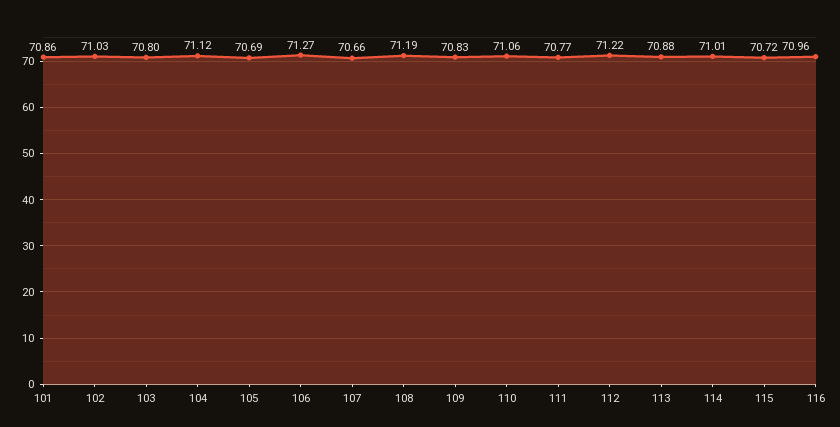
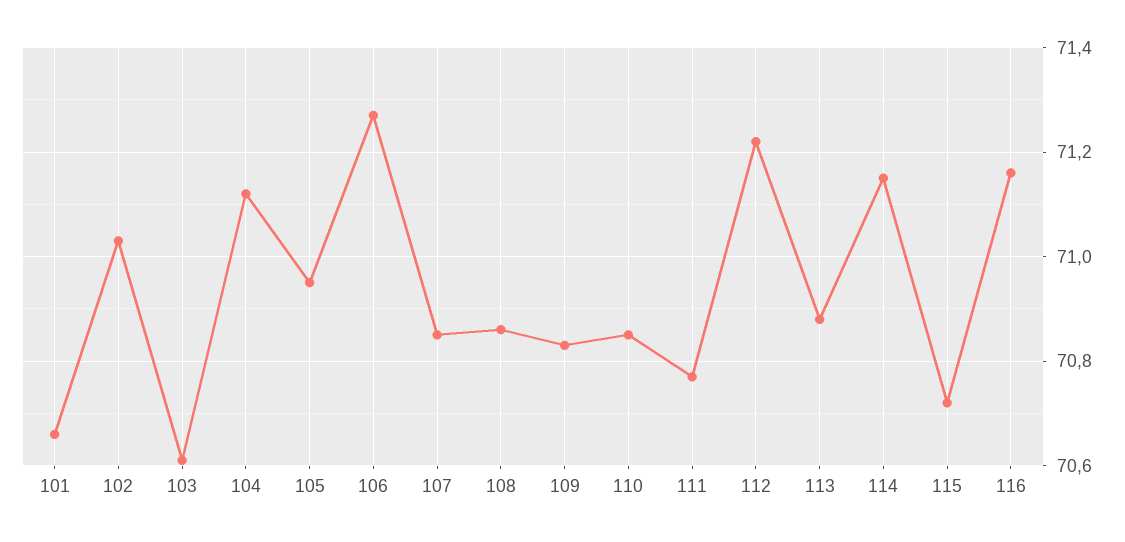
  {
-   "101": 70.86,
+   "101": 70.65,
    "102": 71.03,
-   "103": 70.8,
+   "103": 70.6,
    "104": 71.12,
-   "105": 70.69,
+   "105": 70.95,
    "106": 71.27,
-   "107": 70.66,
+   "107": 70.85,
-   "108": 71.19,
+   "108": 70.85,
    "109": 70.83,
-   "110": 71.06,
+   "110": 70.85,
    "111": 70.77,
    "112": 71.22,
    "113": 70.88,
-   "114": 71.01,
+   "114": 71.15,
    "115": 70.72,
-   "116": 70.96
+   "116": 71.15
  }

